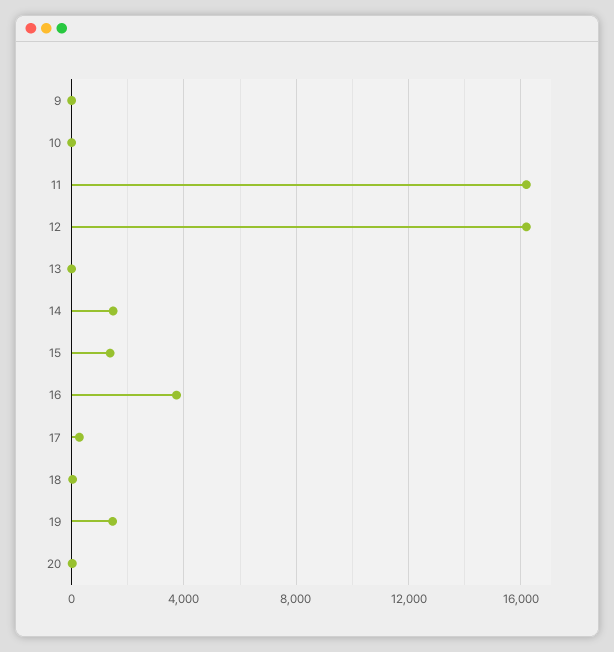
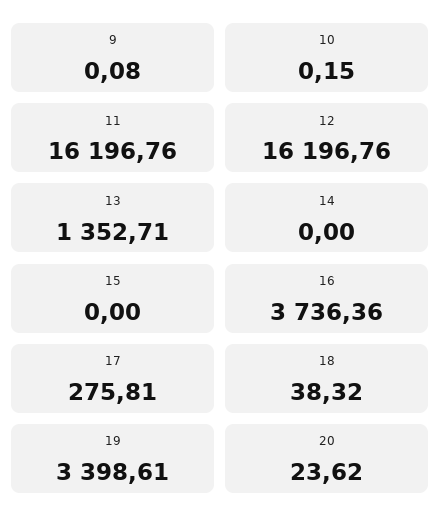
  {
    "9": 0.08,
    "10": 0.15,
    "11": 16196.76,
    "12": 16196.76,
-   "13": 0,
+   "13": 1352.71,
-   "14": 1500,
+   "14": 0,
-   "15": 1500,
+   "15": 0,
    "16": 3736.36,
    "17": 275.81,
    "18": 38.32,
-   "19": 1500,
+   "19": 3398.61,
    "20": 23.62
  }

